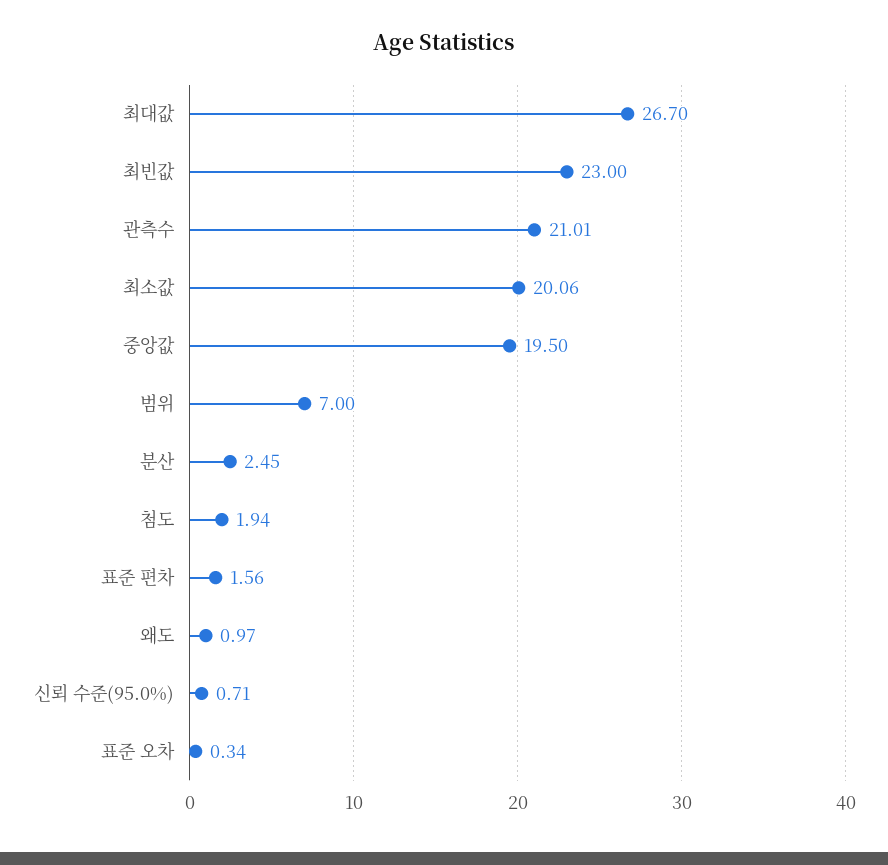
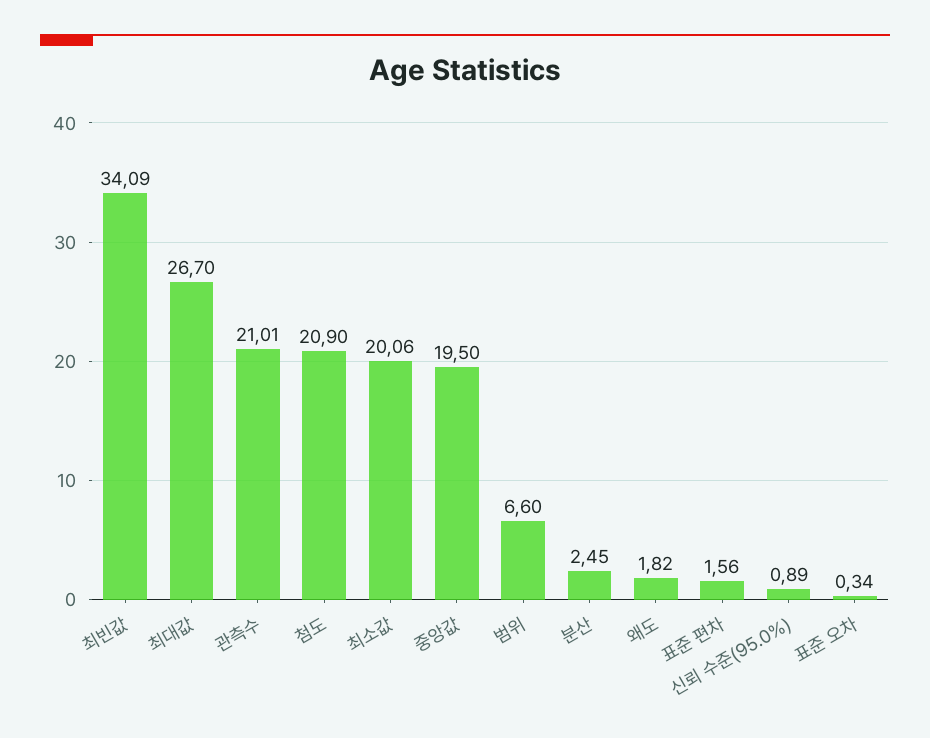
  {
    "최대값": 26.7,
-   "최빈값": 23,
+   "최빈값": 34.09,
    "관측수": 21.01,
    "최소값": 20.06,
    "중앙값": 19.5,
-   "범위": 7,
+   "범위": 6.6,
    "분산": 2.45,
-   "첨도": 1.94,
+   "첨도": 20.9,
    "표준 편차": 1.56,
-   "왜도": 0.97,
+   "왜도": 1.82,
-   "신뢰 수준(95.0%)": 0.71,
+   "신뢰 수준(95.0%)": 0.89,
    "표준 오차": 0.34
  }

